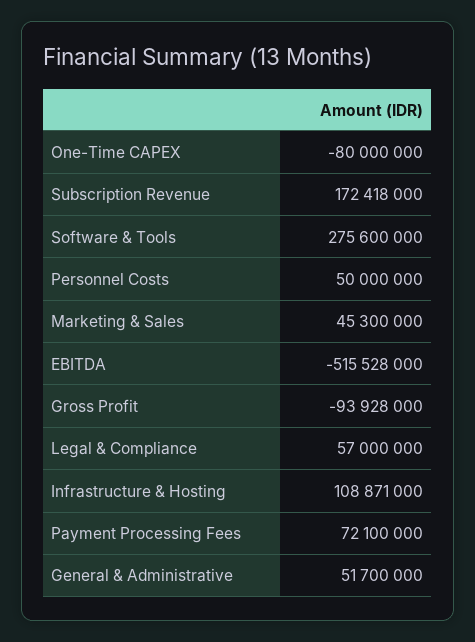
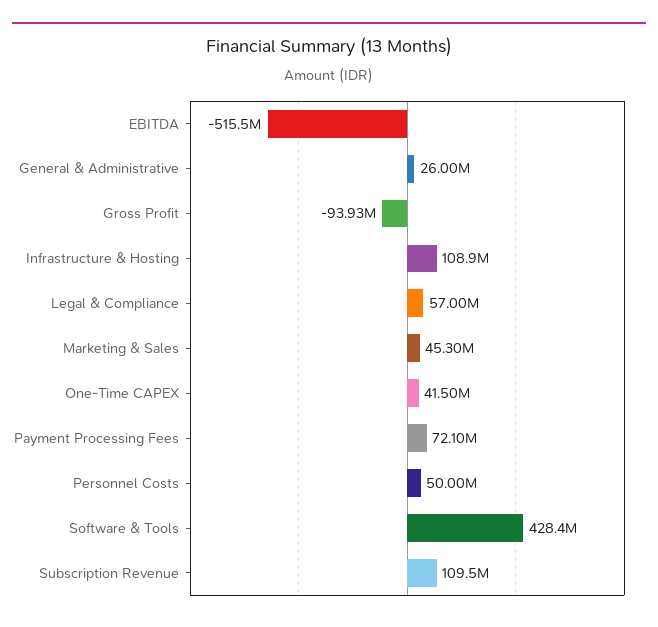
  {
-   "One-Time CAPEX": -80000000,
+   "One-Time CAPEX": 41500000,
-   "Subscription Revenue": 172418000,
+   "Subscription Revenue": 109500000,
-   "Software & Tools": 275600000,
+   "Software & Tools": 428400000,
    "Personnel Costs": 50000000,
    "Marketing & Sales": 45300000,
    "EBITDA": -515528000,
    "Gross Profit": -93928000,
    "Legal & Compliance": 57000000,
    "Infrastructure & Hosting": 108871000,
    "Payment Processing Fees": 72100000,
-   "General & Administrative": 51700000
+   "General & Administrative": 26000000
  }

